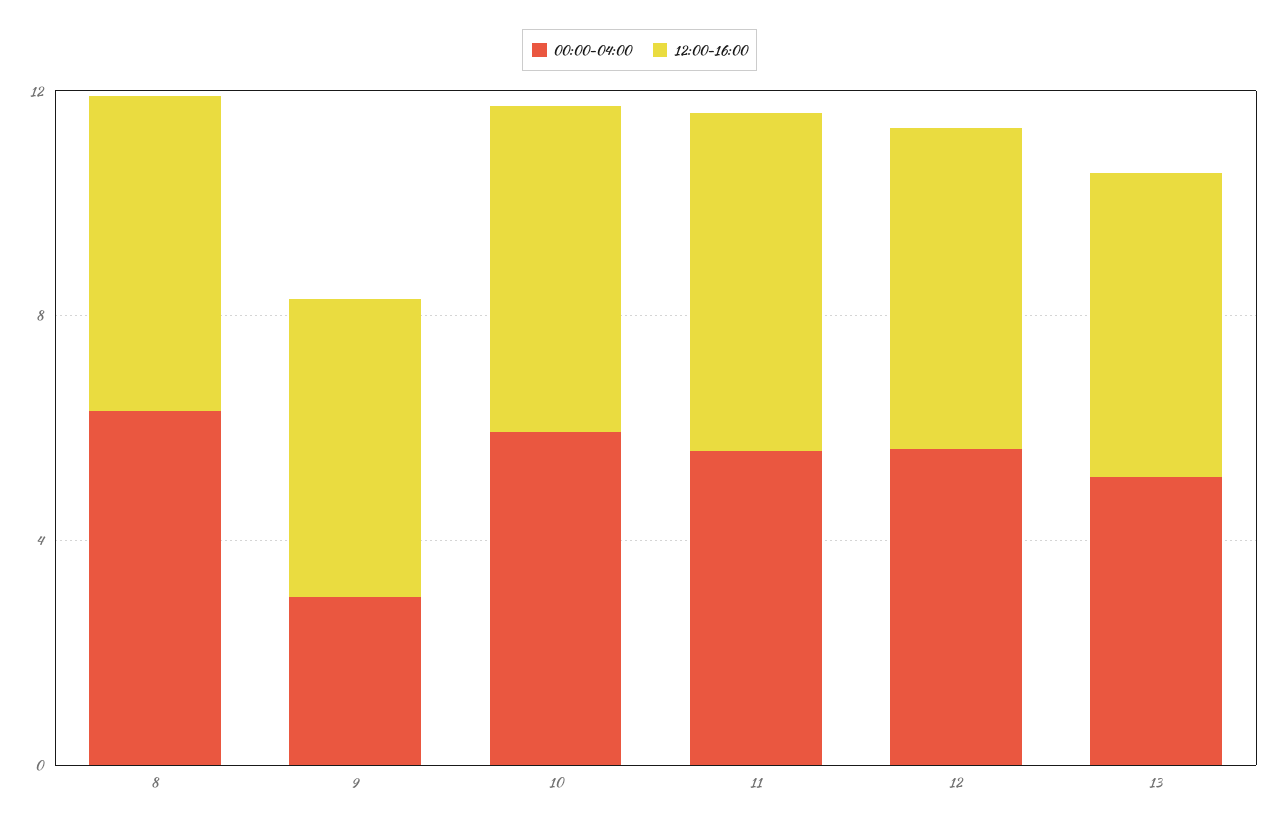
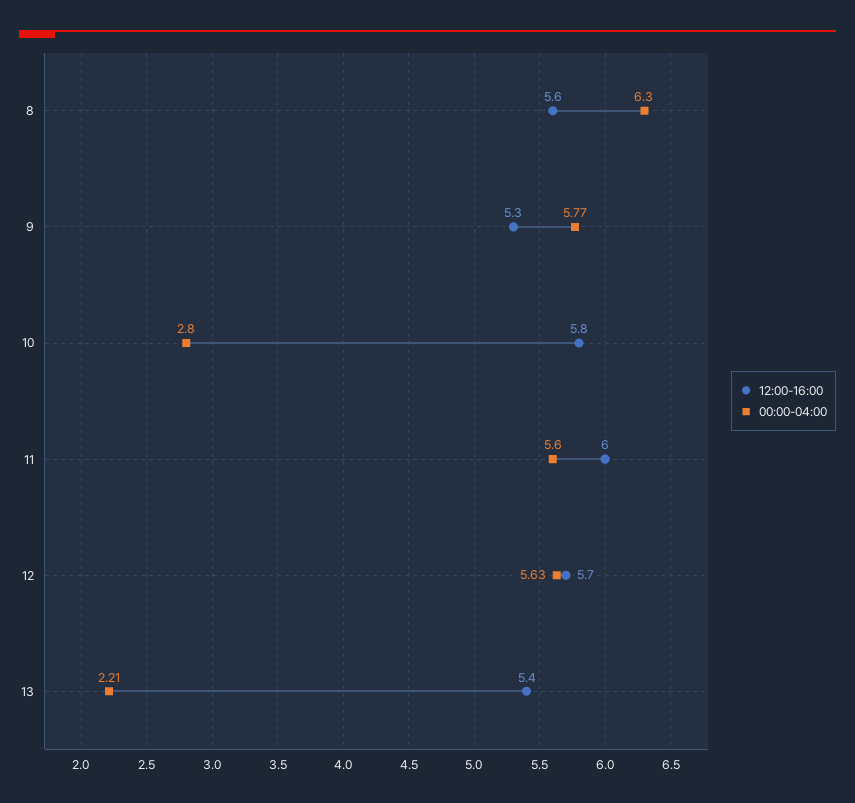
  {
    "00:00-04:00": {
      "8": 6.3,
-     "9": 3,
+     "9": 5.77,
-     "10": 6,
+     "10": 2.8,
      "11": 5.6,
      "12": 5.63,
-     "13": 5
+     "13": 2.21
    },
    "12:00-16:00": {
      "8": 5.6,
      "9": 5.3,
      "10": 5.8,
      "11": 6,
      "12": 5.7,
      "13": 5.4
    }
  }

